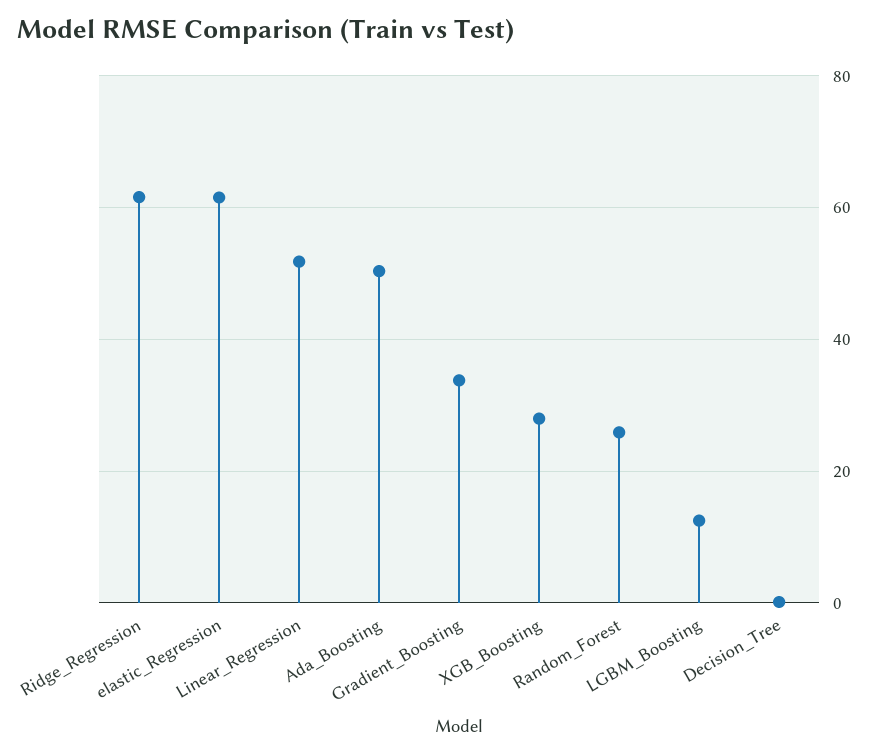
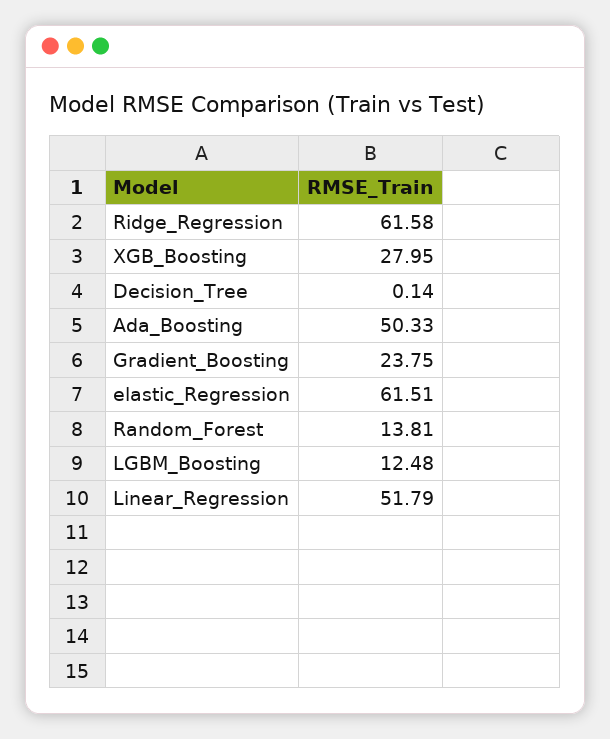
  {
    "Ridge_Regression": 61.58,
    "elastic_Regression": 61.51,
    "Linear_Regression": 51.79,
    "Ada_Boosting": 50.33,
-   "Gradient_Boosting": 34,
+   "Gradient_Boosting": 23.75,
    "XGB_Boosting": 27.95,
-   "Random_Forest": 26,
+   "Random_Forest": 13.81,
    "LGBM_Boosting": 12.48,
    "Decision_Tree": 0.14
  }

